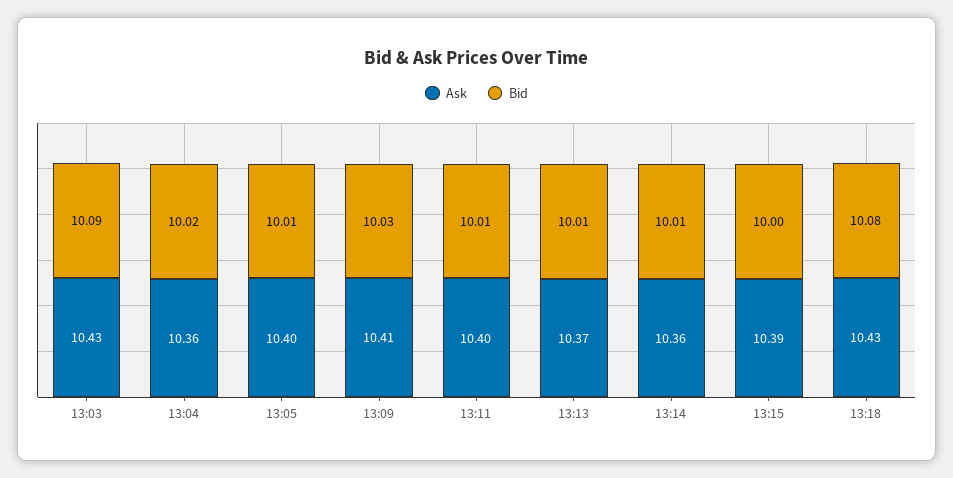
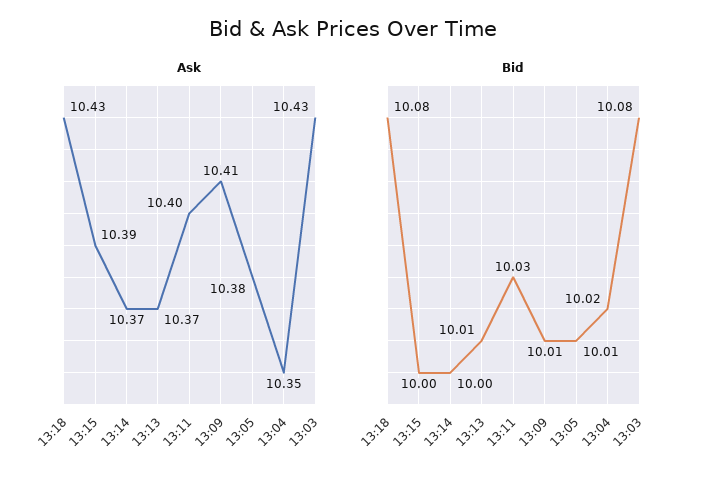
  {
    "Ask": {
      "13:03": 10.43,
-     "13:04": 10.36,
+     "13:04": 10.35,
-     "13:05": 10.4,
+     "13:05": 10.38,
      "13:09": 10.41,
      "13:11": 10.4,
      "13:13": 10.37,
-     "13:14": 10.36,
+     "13:14": 10.37,
      "13:15": 10.39,
      "13:18": 10.43
    },
    "Bid": {
-     "13:03": 10.09,
+     "13:03": 10.08,
      "13:04": 10.02,
      "13:05": 10.01,
-     "13:09": 10.03,
+     "13:09": 10.01,
-     "13:11": 10.01,
+     "13:11": 10.03,
      "13:13": 10.01,
-     "13:14": 10.01,
+     "13:14": 10,
      "13:15": 10,
      "13:18": 10.08
    }
  }

